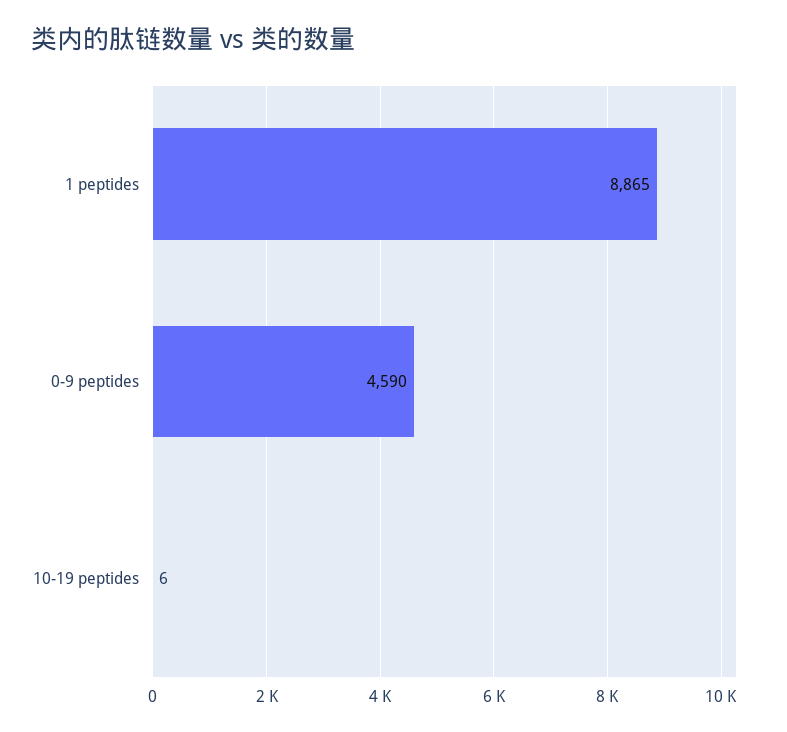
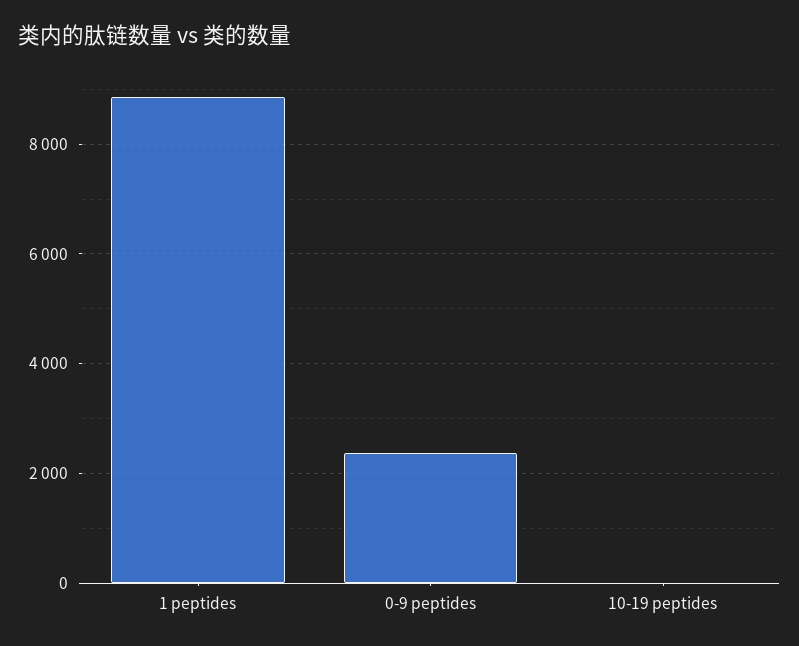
  {
    "1 peptides": 8865,
-   "0-9 peptides": 4590,
+   "0-9 peptides": 2400,
    "10-19 peptides": 6
  }

